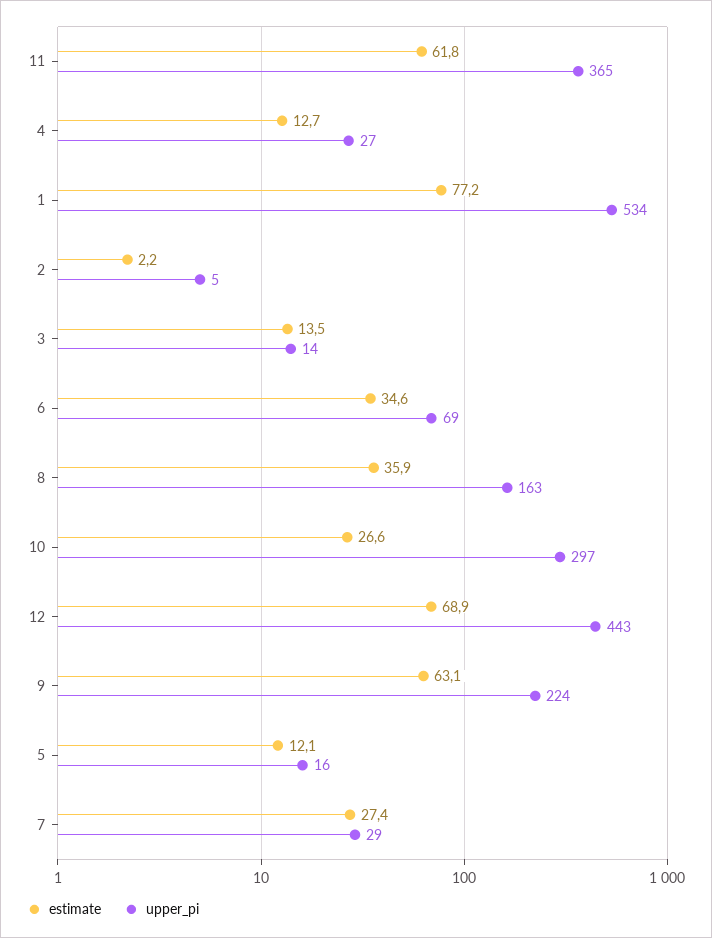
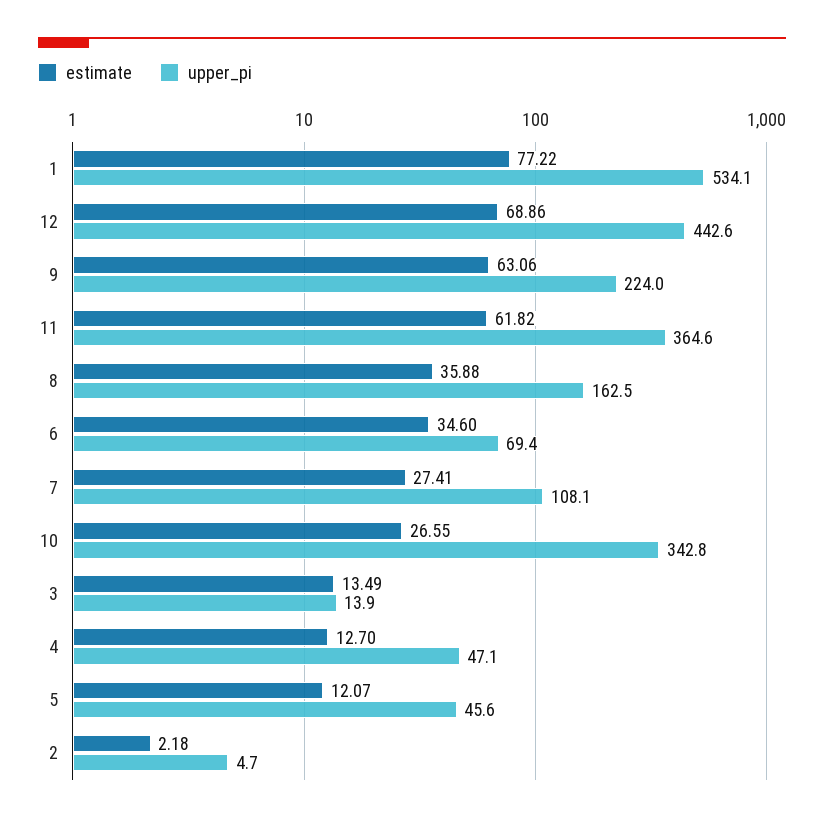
  {
    "estimate": {
      "11": 61.82,
      "4": 12.7,
      "1": 77.22,
      "2": 2.18,
      "3": 13.49,
      "6": 34.6,
      "8": 35.88,
      "10": 26.55,
      "12": 68.86,
      "9": 63.06,
      "5": 12.07,
      "7": 27.41
    },
    "upper_pi": {
      "11": 364.6,
-     "4": 27,
+     "4": 47.1,
      "1": 534.1,
      "2": 4.7,
      "3": 13.9,
      "6": 69.4,
      "8": 162.5,
-     "10": 297,
+     "10": 342.8,
      "12": 442.6,
      "9": 224,
-     "5": 16,
+     "5": 45.6,
-     "7": 29
+     "7": 108.1
    }
  }

